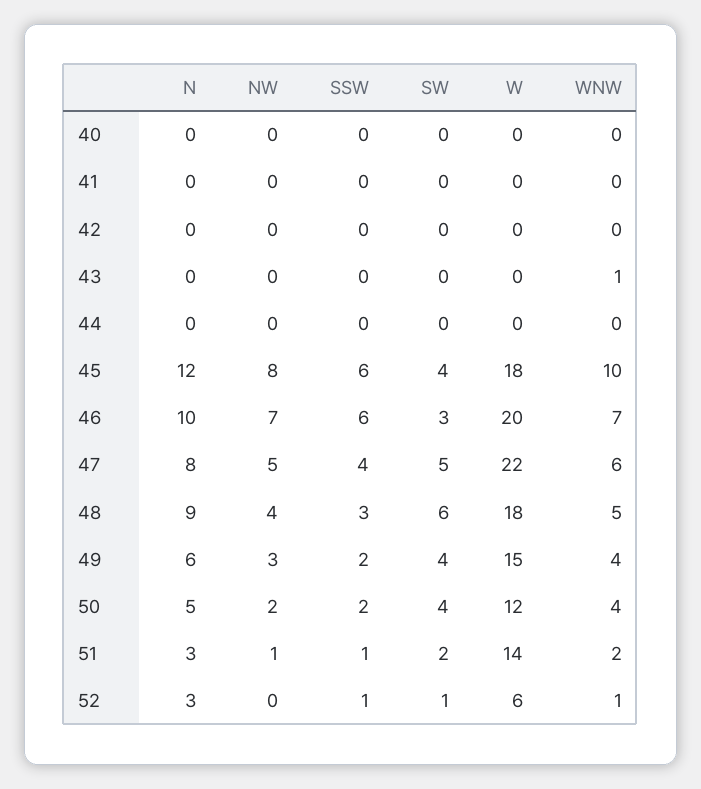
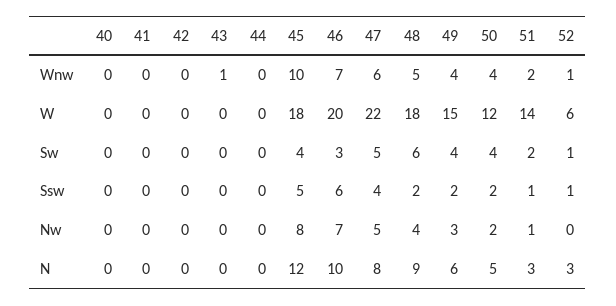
  {
    "N": {
      "40": 0,
      "41": 0,
      "42": 0,
      "43": 0,
      "44": 0,
      "45": 12,
      "46": 10,
      "47": 8,
      "48": 9,
      "49": 6,
      "50": 5,
      "51": 3,
      "52": 3
    },
    "NW": {
      "40": 0,
      "41": 0,
      "42": 0,
      "43": 0,
      "44": 0,
      "45": 8,
      "46": 7,
      "47": 5,
      "48": 4,
      "49": 3,
      "50": 2,
      "51": 1,
      "52": 0
    },
    "SSW": {
      "40": 0,
      "41": 0,
      "42": 0,
      "43": 0,
      "44": 0,
-     "45": 6,
+     "45": 5,
      "46": 6,
      "47": 4,
-     "48": 3,
+     "48": 2,
      "49": 2,
      "50": 2,
      "51": 1,
      "52": 1
    },
    "SW": {
      "40": 0,
      "41": 0,
      "42": 0,
      "43": 0,
      "44": 0,
      "45": 4,
      "46": 3,
      "47": 5,
      "48": 6,
      "49": 4,
      "50": 4,
      "51": 2,
      "52": 1
    },
    "W": {
      "40": 0,
      "41": 0,
      "42": 0,
      "43": 0,
      "44": 0,
      "45": 18,
      "46": 20,
      "47": 22,
      "48": 18,
      "49": 15,
      "50": 12,
      "51": 14,
      "52": 6
    },
    "WNW": {
      "40": 0,
      "41": 0,
      "42": 0,
      "43": 1,
      "44": 0,
      "45": 10,
      "46": 7,
      "47": 6,
      "48": 5,
      "49": 4,
      "50": 4,
      "51": 2,
      "52": 1
    }
  }

